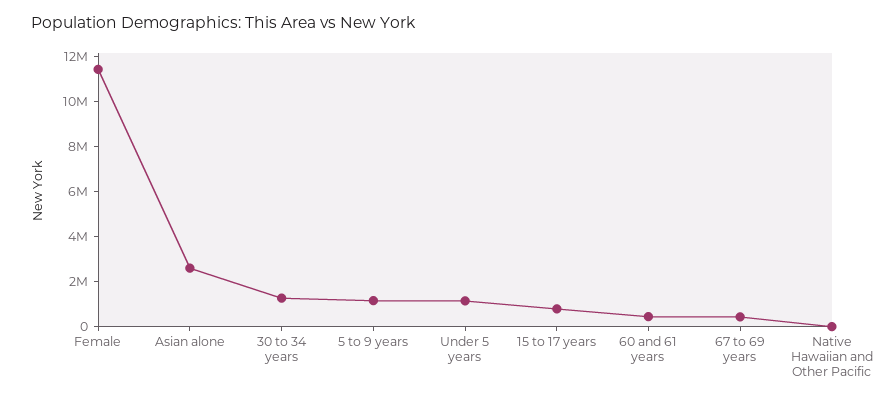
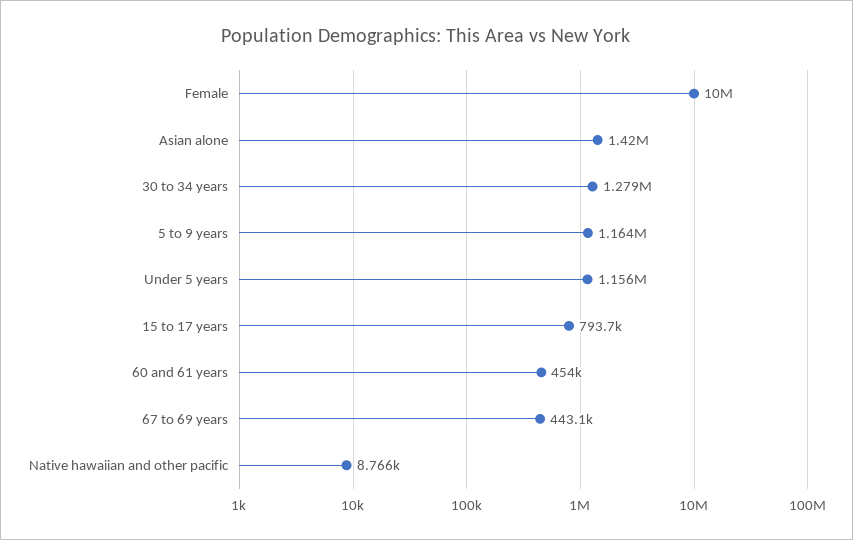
  {
-   "Female": 11500000,
+   "Female": 10000000,
-   "Asian alone": 2500000,
+   "Asian alone": 1420000,
    "30 to 34 years": 1279000,
    "5 to 9 years": 1164000,
    "Under 5 years": 1156000,
    "15 to 17 years": 793700,
    "60 and 61 years": 454000,
    "67 to 69 years": 443100,
    "Native Hawaiian and Other Pacific": 8766
  }

